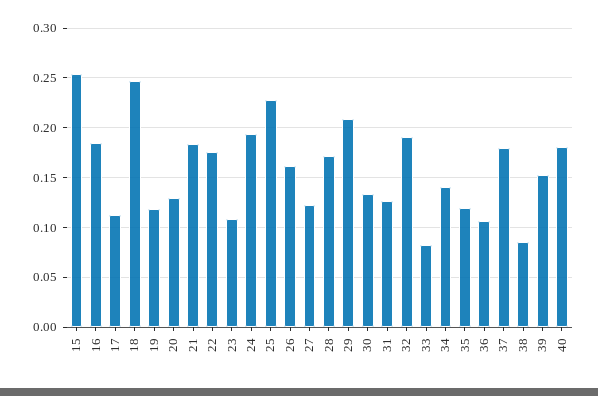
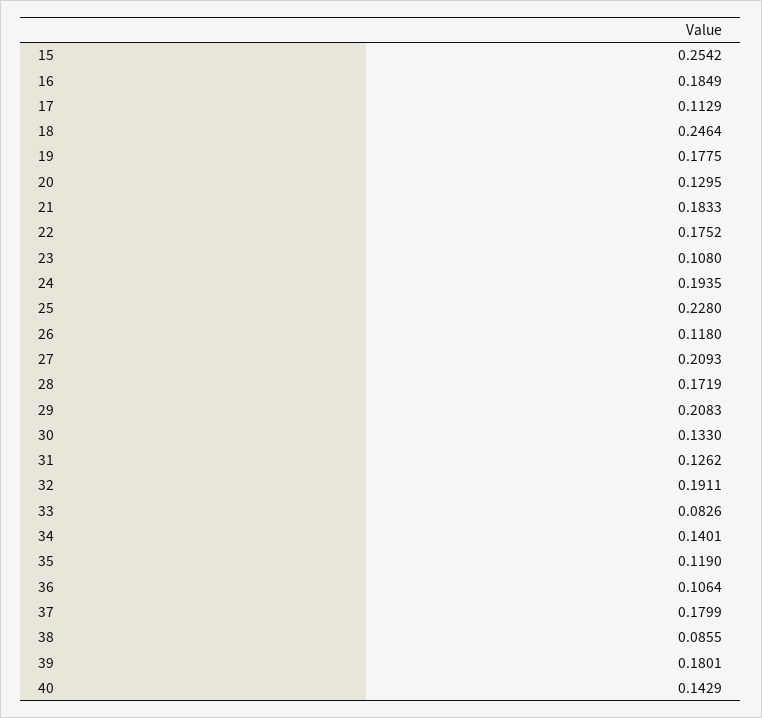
  {
    "15": 0.2542,
    "16": 0.1849,
    "17": 0.1129,
    "18": 0.2464,
-   "19": 0.12,
+   "19": 0.1775,
    "20": 0.1295,
    "21": 0.1833,
    "22": 0.1752,
    "23": 0.108,
    "24": 0.1935,
    "25": 0.228,
-   "26": 0.16,
+   "26": 0.118,
-   "27": 0.12,
+   "27": 0.2093,
    "28": 0.1719,
    "29": 0.2083,
    "30": 0.133,
    "31": 0.1262,
    "32": 0.1911,
    "33": 0.0826,
    "34": 0.1401,
    "35": 0.119,
    "36": 0.1064,
    "37": 0.1799,
    "38": 0.0855,
-   "39": 0.15,
+   "39": 0.1801,
-   "40": 0.18
+   "40": 0.1429
  }

